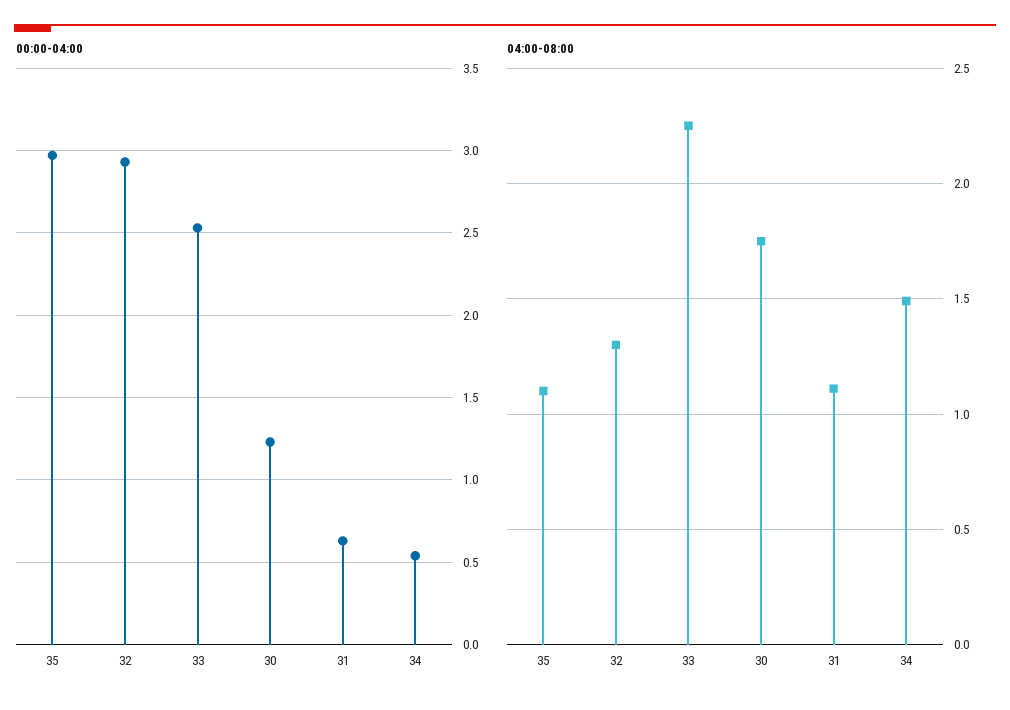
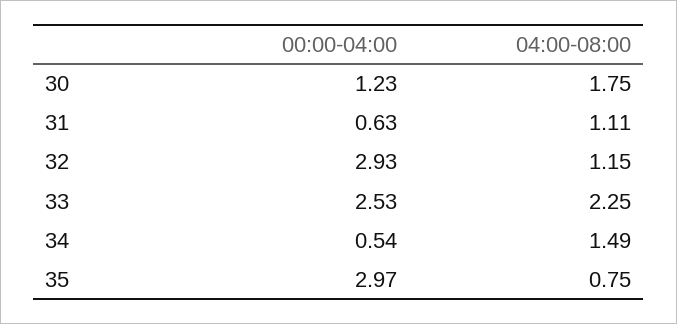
  {
    "00:00-04:00": {
      "35": 2.97,
      "32": 2.93,
      "33": 2.53,
      "30": 1.23,
      "31": 0.63,
      "34": 0.54
    },
    "04:00-08:00": {
-     "35": 1.1,
+     "35": 0.75,
-     "32": 1.3,
+     "32": 1.15,
      "33": 2.25,
      "30": 1.75,
      "31": 1.11,
      "34": 1.49
    }
  }

